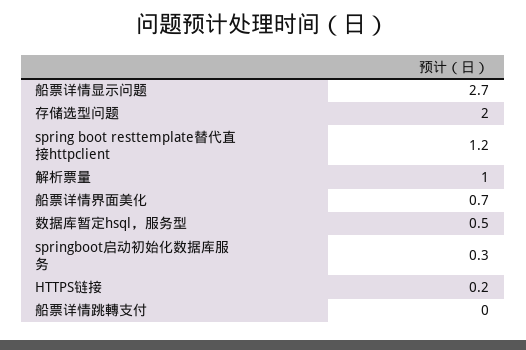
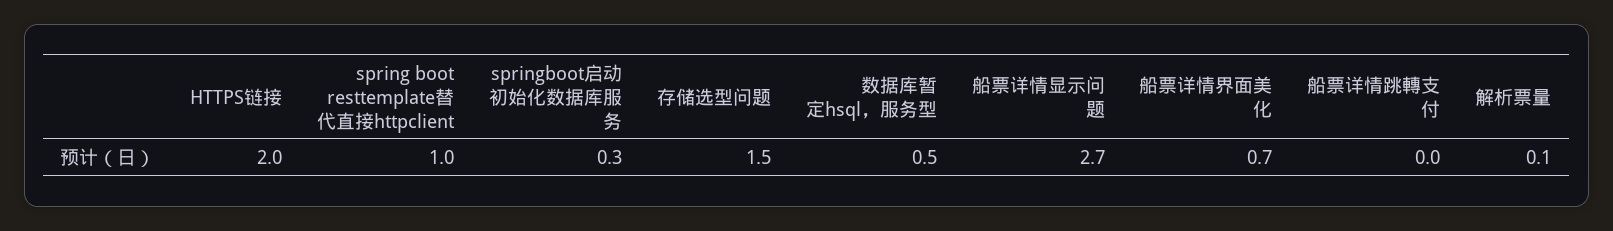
  {
    "船票详情显示问题": 2.7,
-   "存储选型问题": 2,
+   "存储选型问题": 1.5,
-   "spring boot resttemplate替代直接httpclient": 1.2,
+   "spring boot resttemplate替代直接httpclient": 1,
-   "解析票量": 1,
+   "解析票量": 0.1,
    "船票详情界面美化": 0.7,
    "数据库暂定hsql，服务型": 0.5,
    "springboot启动初始化数据库服务": 0.3,
-   "HTTPS链接": 0.2,
+   "HTTPS链接": 2,
    "船票详情跳轉支付": 0
  }

